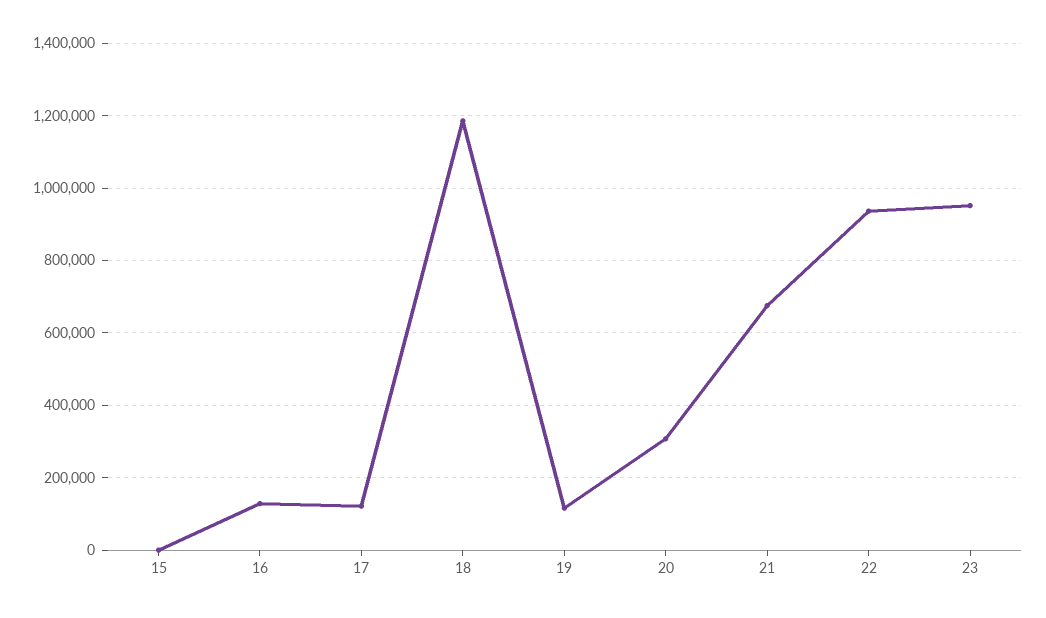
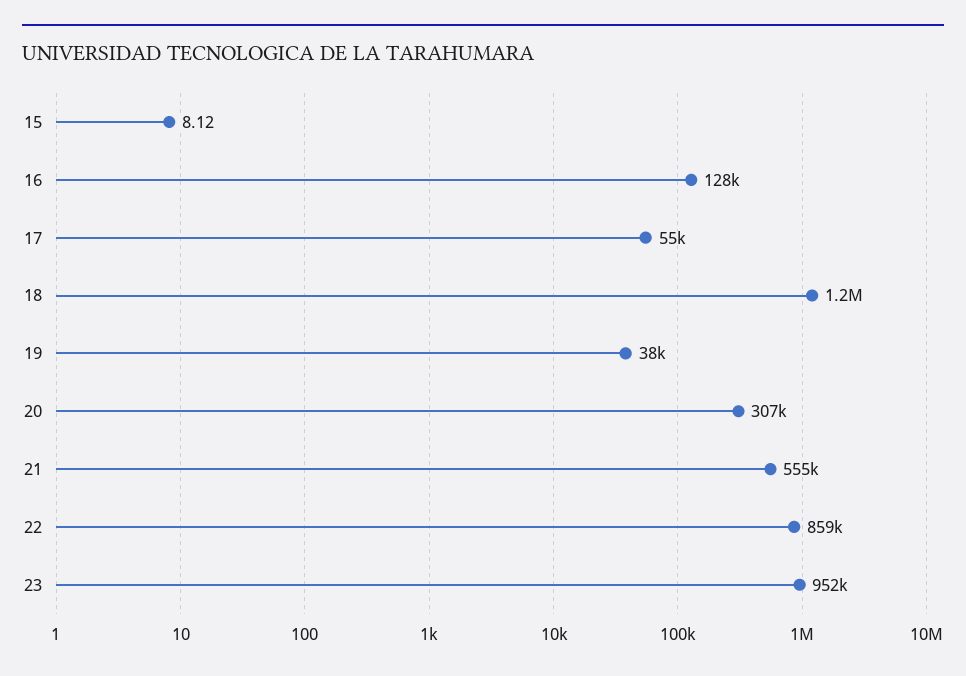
  {
    "15": 8.12,
    "16": 128000,
-   "17": 120000,
+   "17": 55000,
    "18": 1200000,
-   "19": 120000,
+   "19": 38000,
    "20": 307000,
-   "21": 680000,
+   "21": 555000,
-   "22": 940000,
+   "22": 859000,
    "23": 952000
  }

